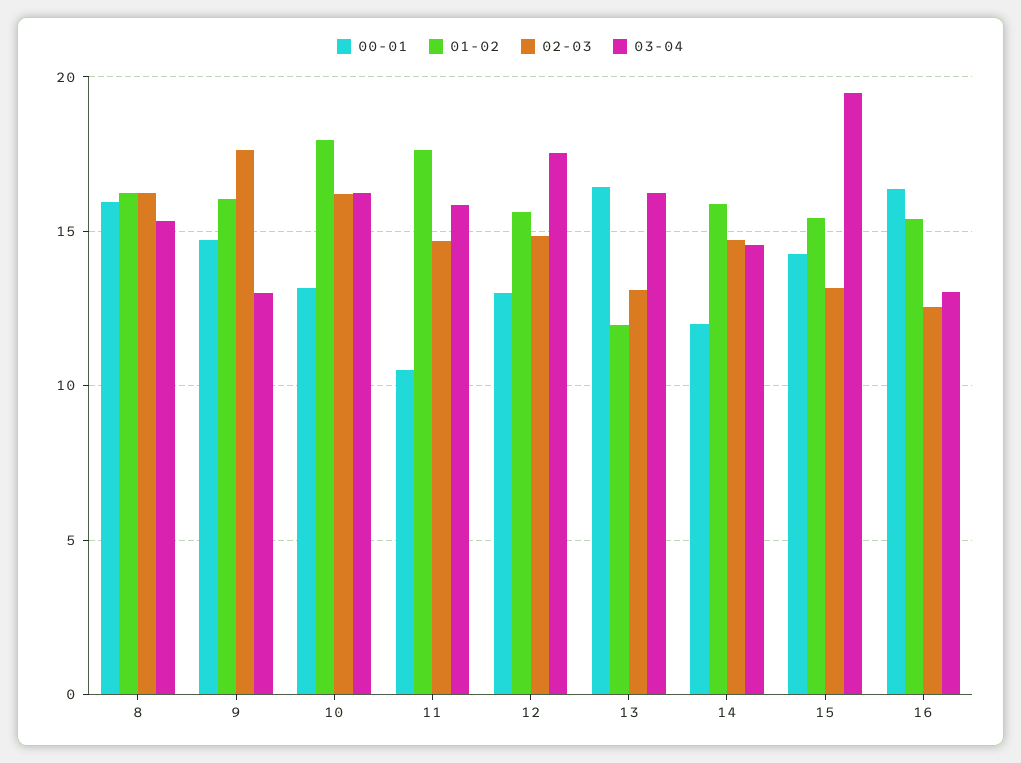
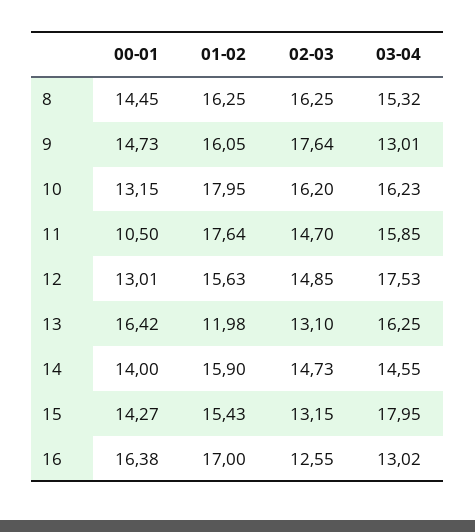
  {
    "00-01": {
-     "8": 16,
+     "8": 14.45,
      "9": 14.73,
      "10": 13.15,
      "11": 10.5,
      "12": 13.01,
      "13": 16.42,
-     "14": 12,
+     "14": 14,
      "15": 14.27,
      "16": 16.38
    },
    "01-02": {
      "8": 16.25,
      "9": 16.05,
      "10": 17.95,
      "11": 17.64,
      "12": 15.63,
      "13": 11.98,
      "14": 15.9,
      "15": 15.43,
-     "16": 15.5
+     "16": 17
    },
    "02-03": {
      "8": 16.25,
      "9": 17.64,
      "10": 16.2,
      "11": 14.7,
      "12": 14.85,
      "13": 13.1,
      "14": 14.73,
      "15": 13.15,
      "16": 12.55
    },
    "03-04": {
      "8": 15.32,
      "9": 13.01,
      "10": 16.23,
      "11": 15.85,
      "12": 17.53,
      "13": 16.25,
      "14": 14.55,
-     "15": 19.5,
+     "15": 17.95,
      "16": 13.02
    }
  }

